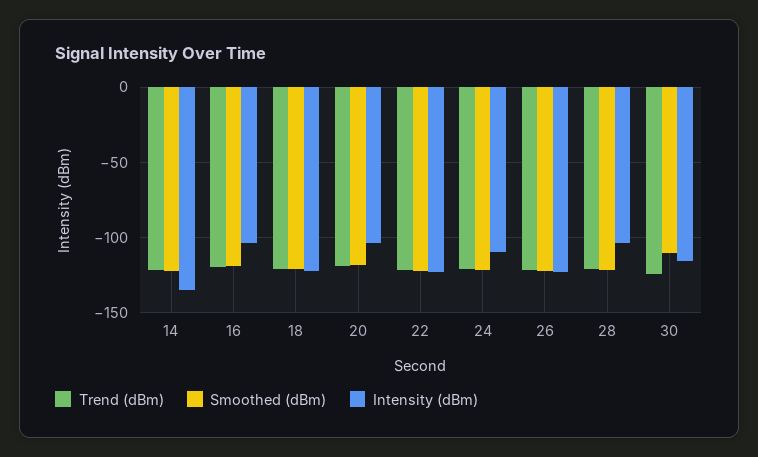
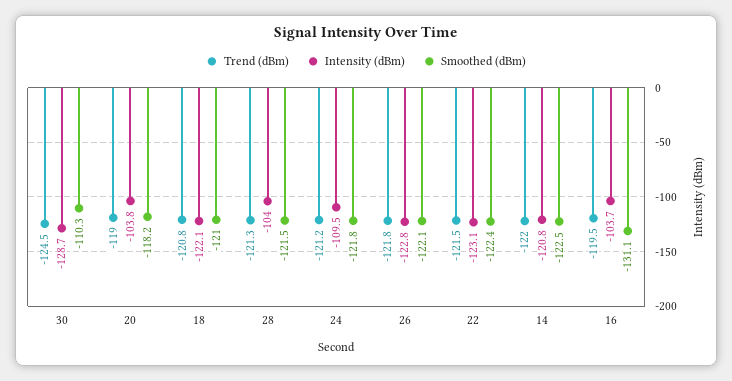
  {
    "Trend (dBm)": {
      "14": -122,
      "16": -119.5,
      "18": -120.8,
      "20": -119,
      "22": -121.5,
      "24": -121.2,
      "26": -121.8,
      "28": -121.3,
      "30": -124.5
    },
    "Smoothed (dBm)": {
      "14": -122.5,
-     "16": -120,
+     "16": -131.1,
      "18": -121,
      "20": -118.2,
      "22": -122.4,
      "24": -121.8,
      "26": -122.1,
      "28": -121.5,
      "30": -110.3
    },
    "Intensity (dBm)": {
-     "14": -135,
+     "14": -120.8,
      "16": -103.7,
      "18": -122.1,
      "20": -103.8,
      "22": -123.1,
      "24": -109.5,
      "26": -122.8,
      "28": -104,
-     "30": -115
+     "30": -128.7
    }
  }

